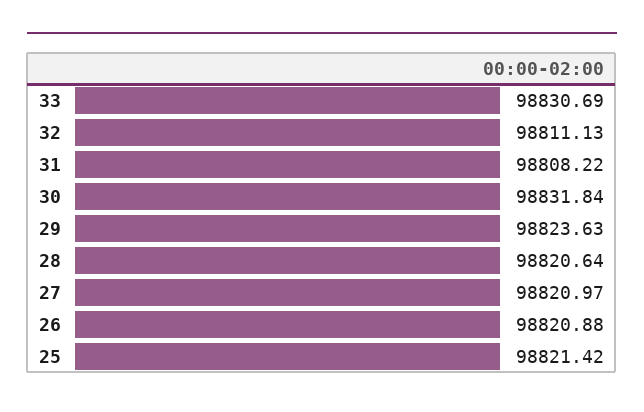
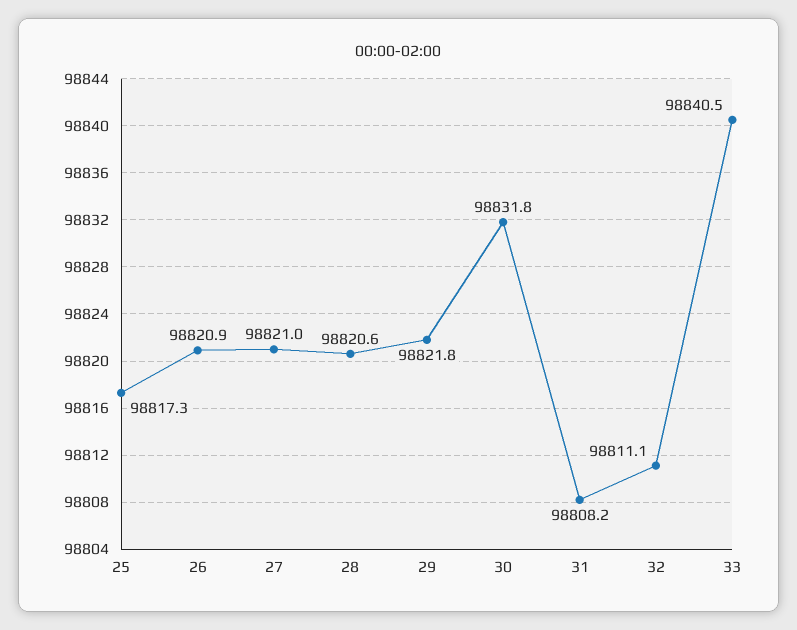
  {
-   "33": 98830.69,
+   "33": 98840.5,
    "32": 98811.13,
    "31": 98808.22,
    "30": 98831.84,
-   "29": 98823.63,
+   "29": 98821.8,
    "28": 98820.64,
    "27": 98820.97,
    "26": 98820.88,
-   "25": 98821.42
+   "25": 98817.3
  }

